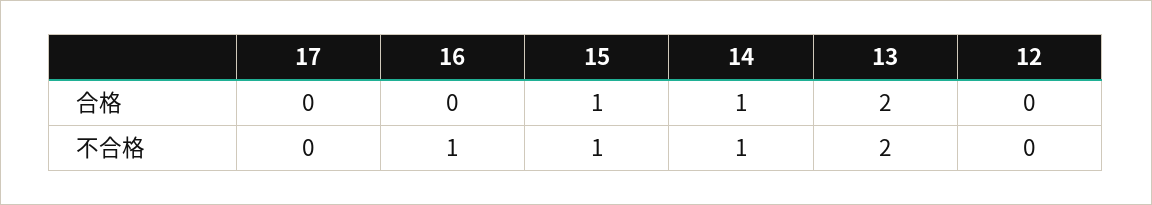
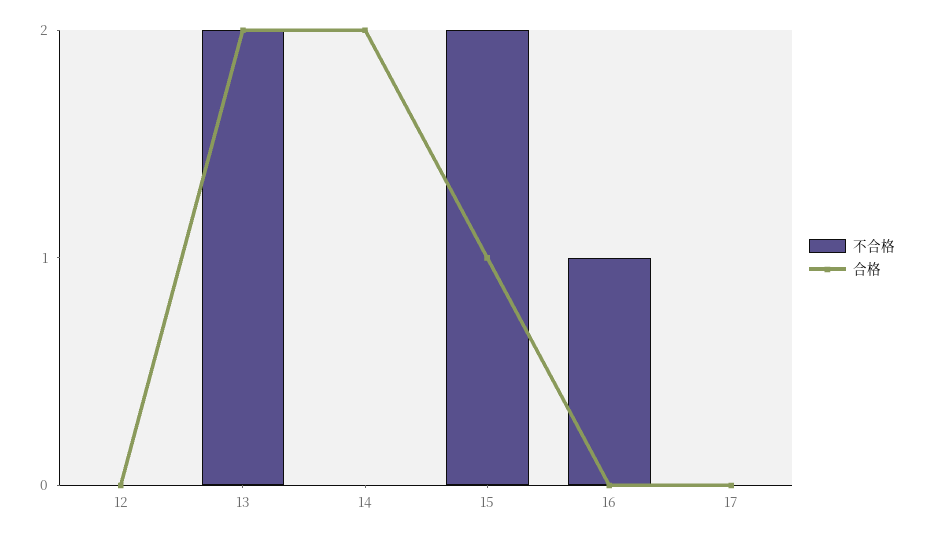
  {
    "合格": {
      "17": 0,
      "16": 0,
      "15": 1,
-     "14": 1,
+     "14": 2,
      "13": 2,
      "12": 0
    },
    "不合格": {
      "17": 0,
      "16": 1,
-     "15": 1,
+     "15": 2,
-     "14": 1,
+     "14": 0,
      "13": 2,
      "12": 0
    }
  }

